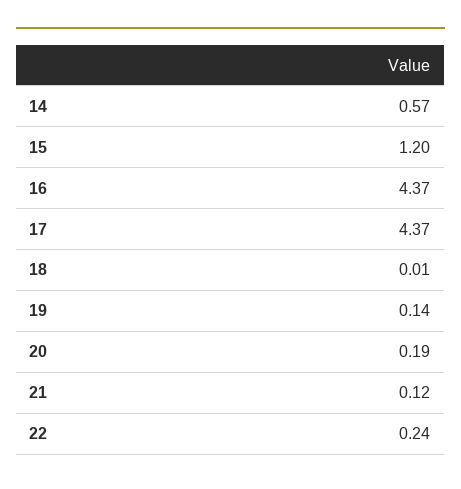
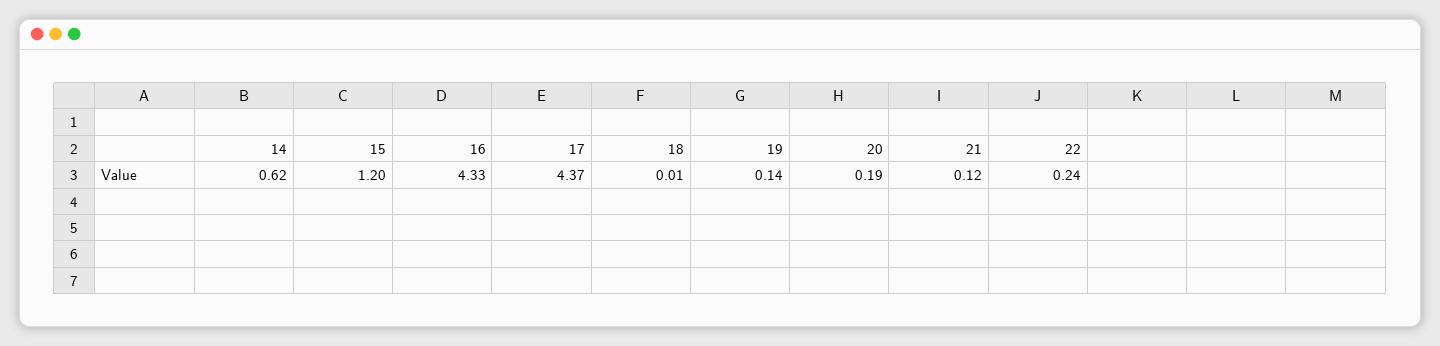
  {
-   "14": 0.57,
+   "14": 0.62,
    "15": 1.2,
-   "16": 4.37,
+   "16": 4.33,
    "17": 4.37,
    "18": 0.01,
    "19": 0.14,
    "20": 0.19,
    "21": 0.12,
    "22": 0.24
  }

